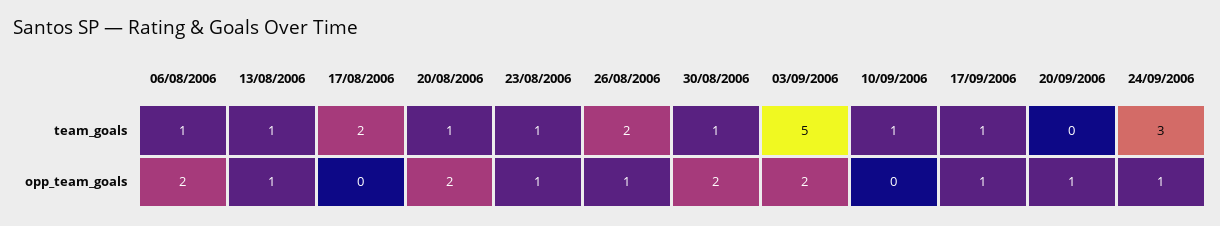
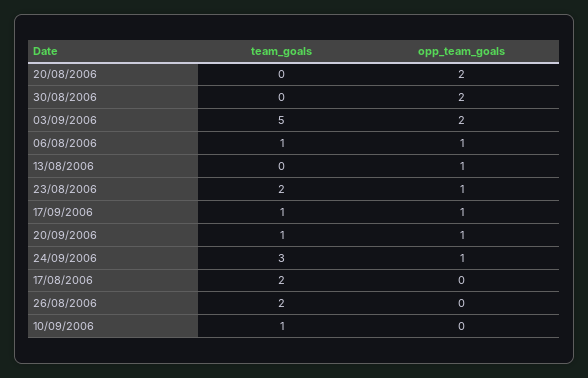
  {
    "06/08/2006": {
      "team_goals": 1,
-     "opp_team_goals": 2
+     "opp_team_goals": 1
    },
    "13/08/2006": {
-     "team_goals": 1,
+     "team_goals": 0,
      "opp_team_goals": 1
    },
    "17/08/2006": {
      "team_goals": 2,
      "opp_team_goals": 0
    },
    "20/08/2006": {
-     "team_goals": 1,
+     "team_goals": 0,
      "opp_team_goals": 2
    },
    "23/08/2006": {
-     "team_goals": 1,
+     "team_goals": 2,
      "opp_team_goals": 1
    },
    "26/08/2006": {
      "team_goals": 2,
-     "opp_team_goals": 1
+     "opp_team_goals": 0
    },
    "30/08/2006": {
-     "team_goals": 1,
+     "team_goals": 0,
      "opp_team_goals": 2
    },
    "03/09/2006": {
      "team_goals": 5,
      "opp_team_goals": 2
    },
    "10/09/2006": {
      "team_goals": 1,
      "opp_team_goals": 0
    },
    "17/09/2006": {
      "team_goals": 1,
      "opp_team_goals": 1
    },
    "20/09/2006": {
-     "team_goals": 0,
+     "team_goals": 1,
      "opp_team_goals": 1
    },
    "24/09/2006": {
      "team_goals": 3,
      "opp_team_goals": 1
    }
  }

